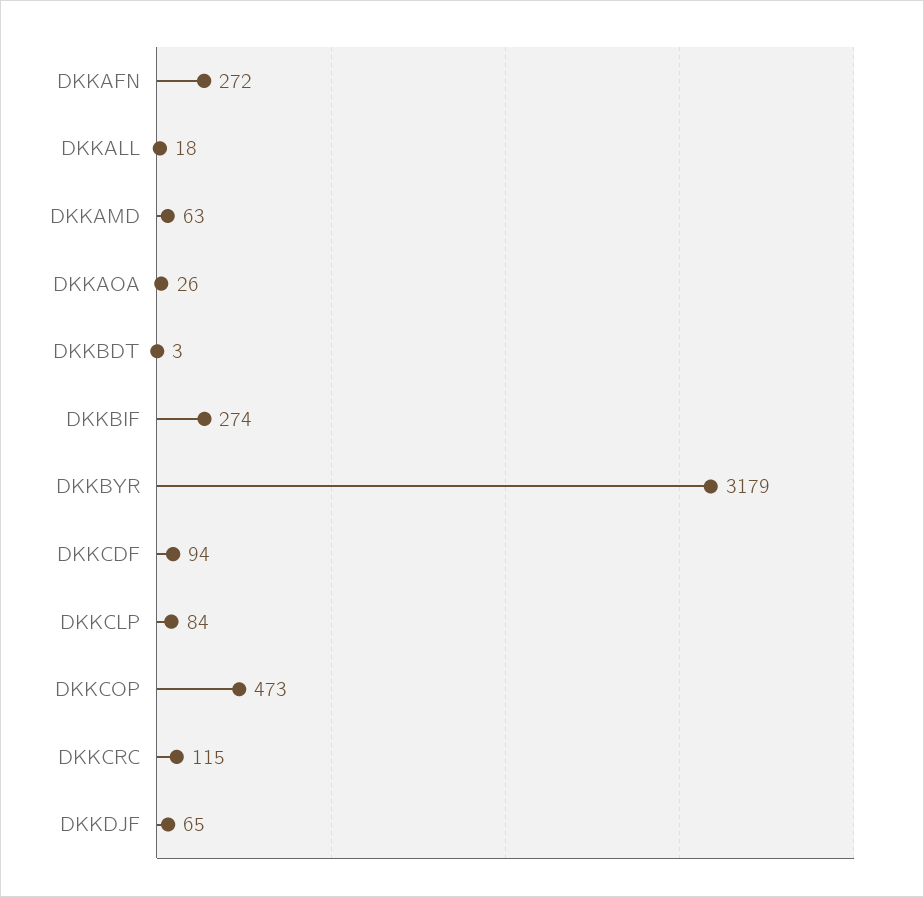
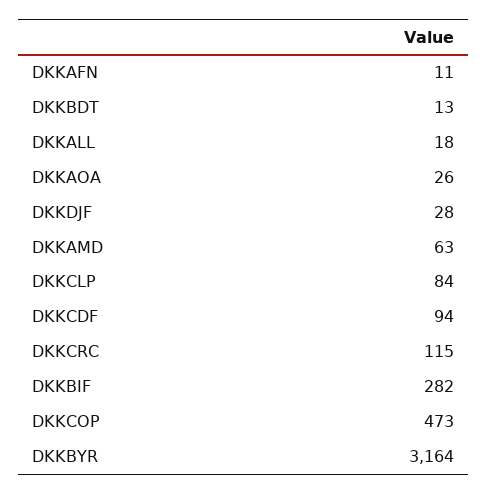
  {
-   "DKKAFN": 272,
+   "DKKAFN": 11,
    "DKKALL": 18,
    "DKKAMD": 63,
    "DKKAOA": 26,
-   "DKKBDT": 3,
+   "DKKBDT": 13,
-   "DKKBIF": 274,
+   "DKKBIF": 282,
-   "DKKBYR": 3179,
+   "DKKBYR": 3164,
    "DKKCDF": 94,
    "DKKCLP": 84,
    "DKKCOP": 473,
    "DKKCRC": 115,
-   "DKKDJF": 65
+   "DKKDJF": 28
  }

